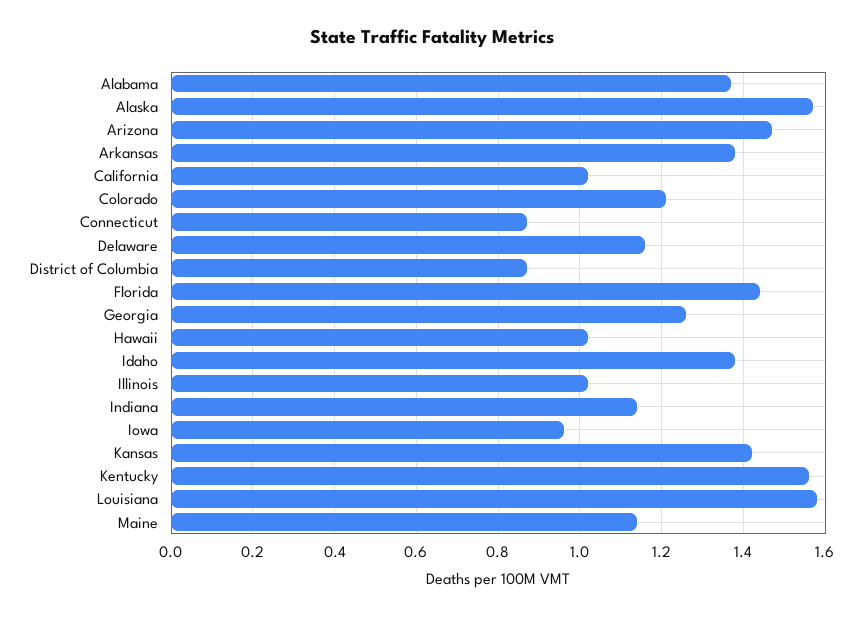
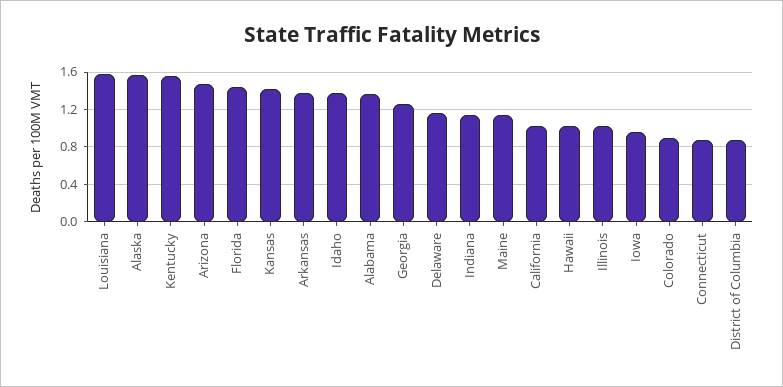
  {
    "Alabama": 1.35,
    "Alaska": 1.55,
    "Arizona": 1.45,
    "Arkansas": 1.4,
    "California": 1,
-   "Colorado": 1.2,
+   "Colorado": 0.9,
    "Connecticut": 0.85,
    "Delaware": 1.15,
    "District of Columbia": 0.85,
    "Florida": 1.45,
    "Georgia": 1.25,
    "Hawaii": 1,
    "Idaho": 1.4,
    "Illinois": 1,
    "Indiana": 1.15,
    "Iowa": 0.95,
    "Kansas": 1.4,
    "Kentucky": 1.55,
    "Louisiana": 1.6,
    "Maine": 1.15
  }

